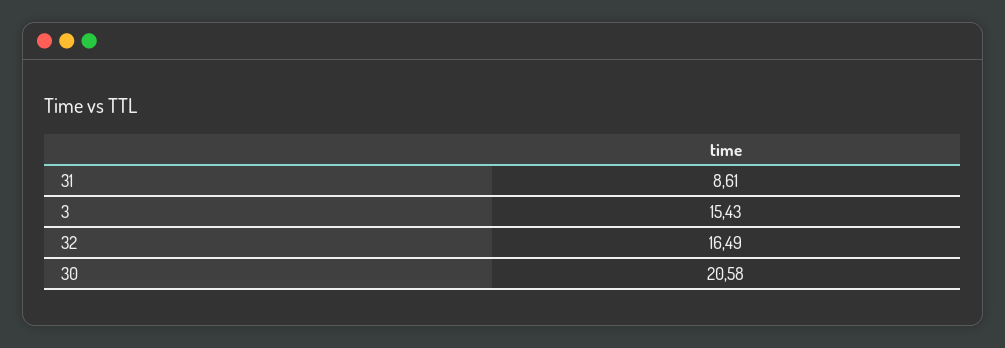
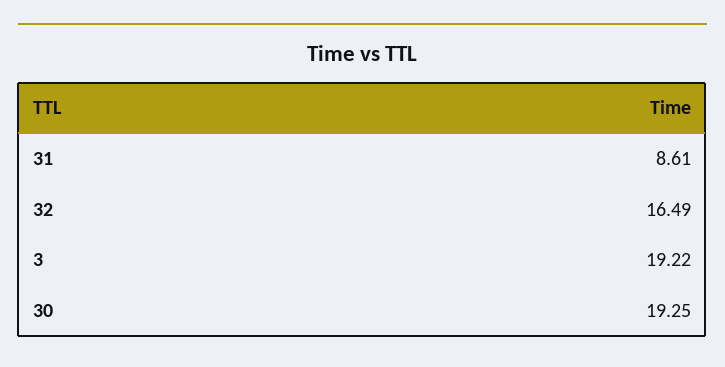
  {
    "31": 8.61,
-   "3": 15.43,
+   "3": 19.22,
    "32": 16.49,
-   "30": 20.58
+   "30": 19.25
  }

